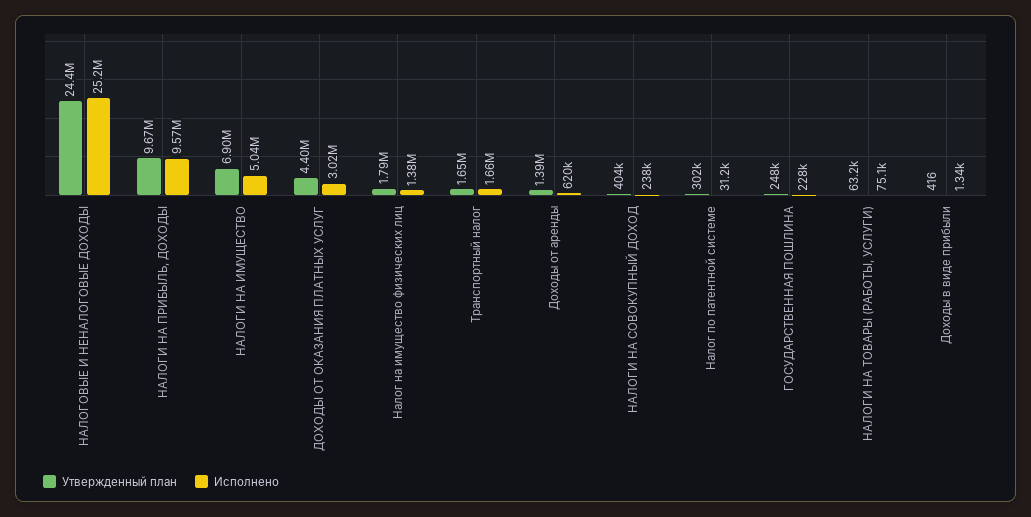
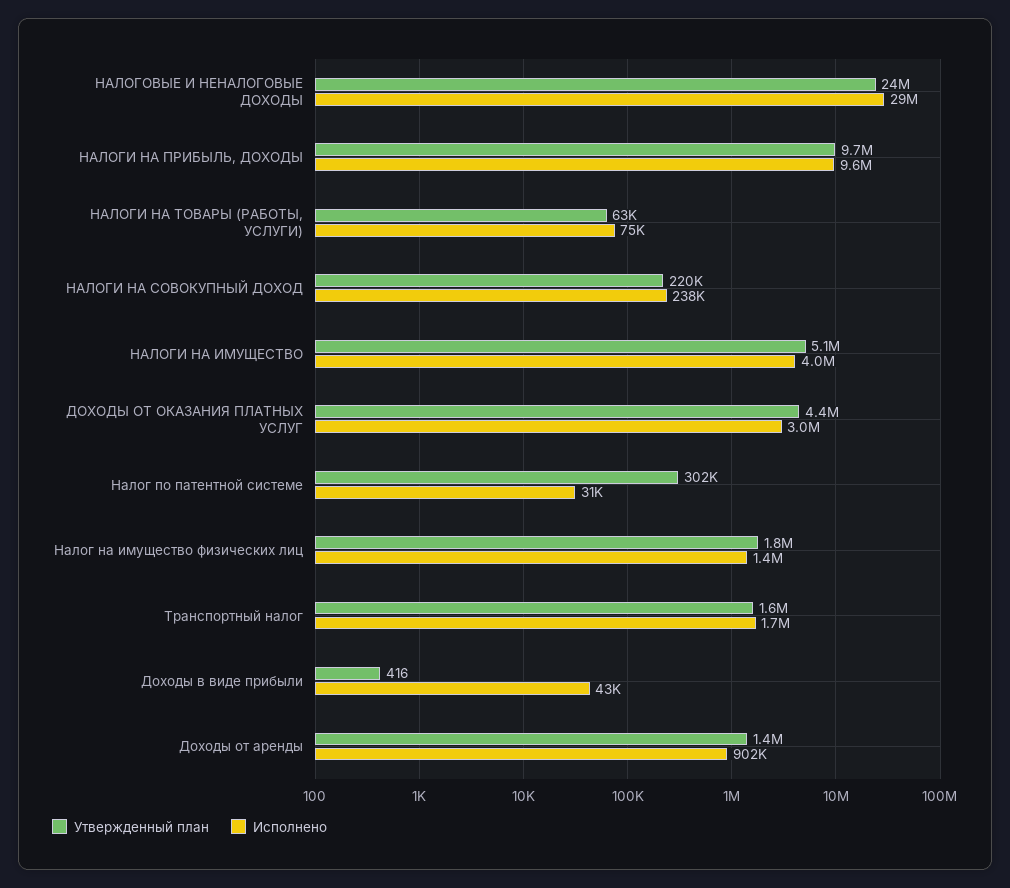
  {
    "Утвержденный план": {
      "НАЛОГОВЫЕ И НЕНАЛОГОВЫЕ ДОХОДЫ": 24400000,
      "НАЛОГИ НА ПРИБЫЛЬ, ДОХОДЫ": 9670000,
-     "НАЛОГИ НА ИМУЩЕСТВО": 6900000,
+     "НАЛОГИ НА ИМУЩЕСТВО": 5100000,
      "ДОХОДЫ ОТ ОКАЗАНИЯ ПЛАТНЫХ УСЛУГ": 4400000,
      "Налог на имущество физических лиц": 1790000,
      "Транспортный налог": 1650000,
      "Доходы от аренды": 1390000,
-     "НАЛОГИ НА СОВОКУПНЫЙ ДОХОД": 404000,
+     "НАЛОГИ НА СОВОКУПНЫЙ ДОХОД": 220000,
      "Налог по патентной системе": 302000,
-     "ГОСУДАРСТВЕННАЯ ПОШЛИНА": 248000,
      "НАЛОГИ НА ТОВАРЫ (РАБОТЫ, УСЛУГИ)": 63200,
      "Доходы в виде прибыли": 416
    },
    "Исполнено": {
-     "НАЛОГОВЫЕ И НЕНАЛОГОВЫЕ ДОХОДЫ": 25200000,
+     "НАЛОГОВЫЕ И НЕНАЛОГОВЫЕ ДОХОДЫ": 29000000,
      "НАЛОГИ НА ПРИБЫЛЬ, ДОХОДЫ": 9570000,
-     "НАЛОГИ НА ИМУЩЕСТВО": 5040000,
+     "НАЛОГИ НА ИМУЩЕСТВО": 4000000,
      "ДОХОДЫ ОТ ОКАЗАНИЯ ПЛАТНЫХ УСЛУГ": 3020000,
      "Налог на имущество физических лиц": 1380000,
      "Транспортный налог": 1660000,
-     "Доходы от аренды": 620000,
+     "Доходы от аренды": 902000,
      "НАЛОГИ НА СОВОКУПНЫЙ ДОХОД": 238000,
      "Налог по патентной системе": 31200,
-     "ГОСУДАРСТВЕННАЯ ПОШЛИНА": 228000,
      "НАЛОГИ НА ТОВАРЫ (РАБОТЫ, УСЛУГИ)": 75100,
-     "Доходы в виде прибыли": 1340
+     "Доходы в виде прибыли": 43000
    }
  }

